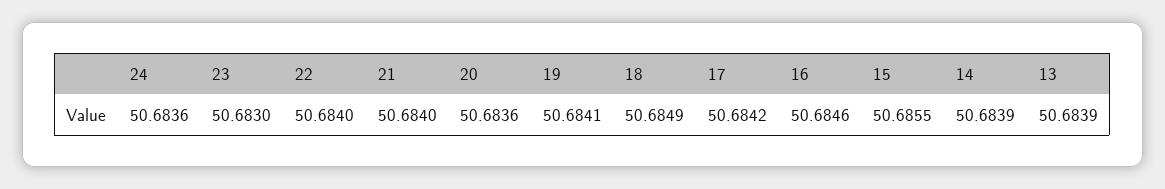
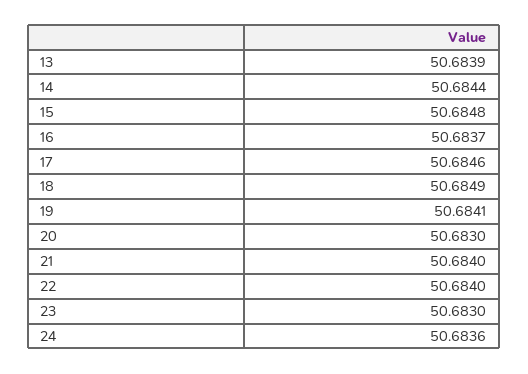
  {
    "24": 50.6836,
    "23": 50.683,
    "22": 50.684,
    "21": 50.684,
-   "20": 50.6836,
+   "20": 50.683,
    "19": 50.6841,
    "18": 50.6849,
-   "17": 50.6842,
+   "17": 50.6846,
-   "16": 50.6846,
+   "16": 50.6837,
-   "15": 50.6855,
+   "15": 50.6848,
-   "14": 50.6839,
+   "14": 50.6844,
    "13": 50.6839
  }

